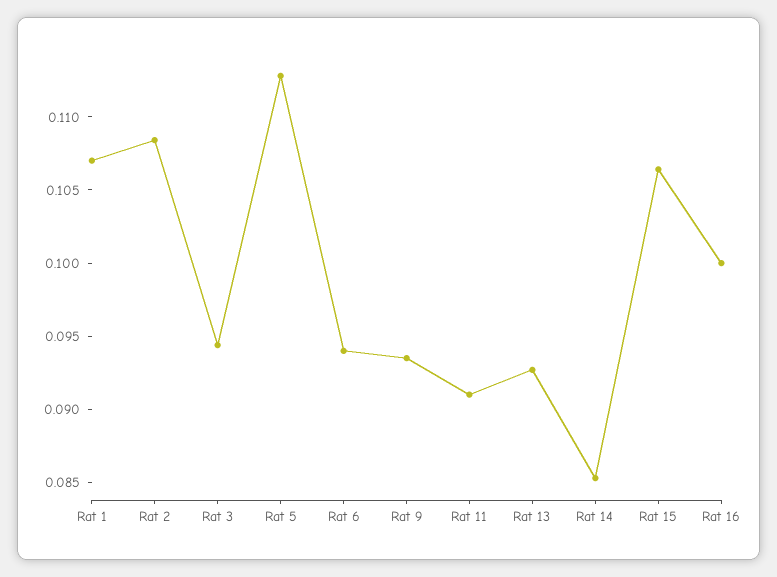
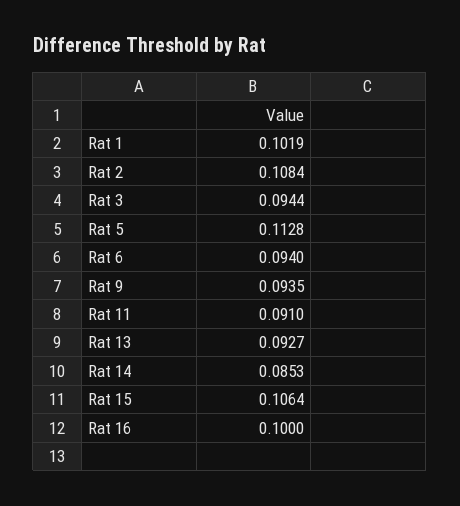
  {
-   "Rat 1": 0.107,
+   "Rat 1": 0.1019,
    "Rat 2": 0.1084,
    "Rat 3": 0.0944,
    "Rat 5": 0.1128,
    "Rat 6": 0.094,
    "Rat 9": 0.0935,
    "Rat 11": 0.091,
    "Rat 13": 0.0927,
    "Rat 14": 0.0853,
    "Rat 15": 0.1064,
    "Rat 16": 0.1
  }

